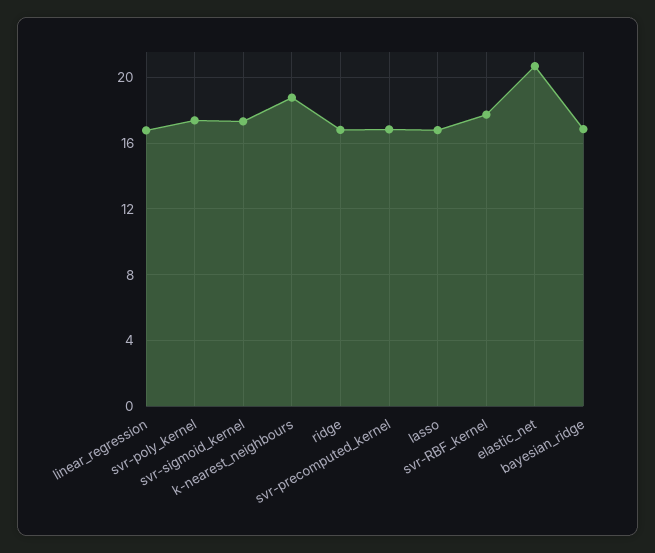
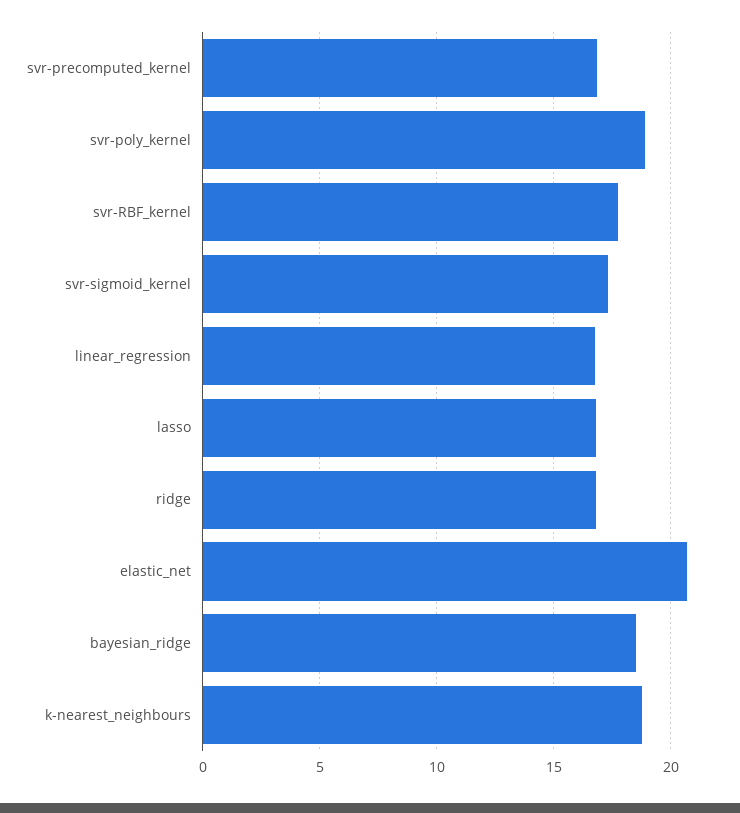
  {
    "linear_regression": 17,
-   "svr-poly_kernel": 17.5,
+   "svr-poly_kernel": 19,
    "svr-sigmoid_kernel": 17.5,
    "k-nearest_neighbours": 19,
    "ridge": 17,
    "svr-precomputed_kernel": 17,
    "lasso": 17,
    "svr-RBF_kernel": 17.5,
    "elastic_net": 20.5,
-   "bayesian_ridge": 17
+   "bayesian_ridge": 18.5
  }

